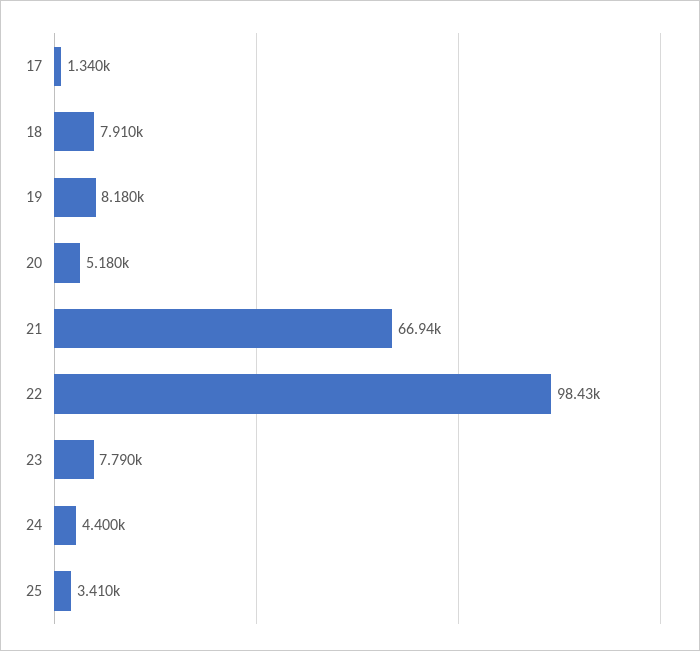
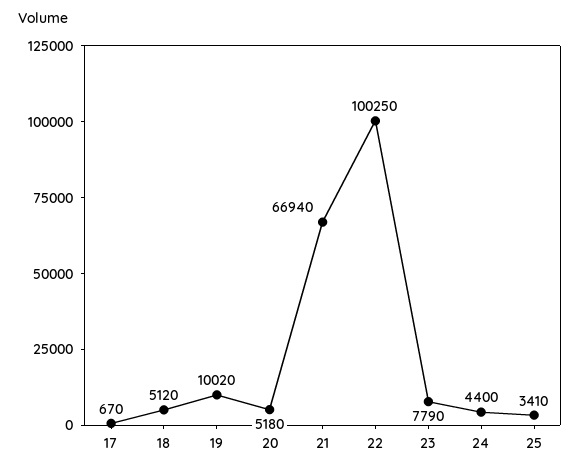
  {
-   "17": 1340,
+   "17": 670,
-   "18": 7910,
+   "18": 5120,
-   "19": 8180,
+   "19": 10020,
    "20": 5180,
    "21": 66940,
-   "22": 98430,
+   "22": 100250,
    "23": 7790,
    "24": 4400,
    "25": 3410
  }

